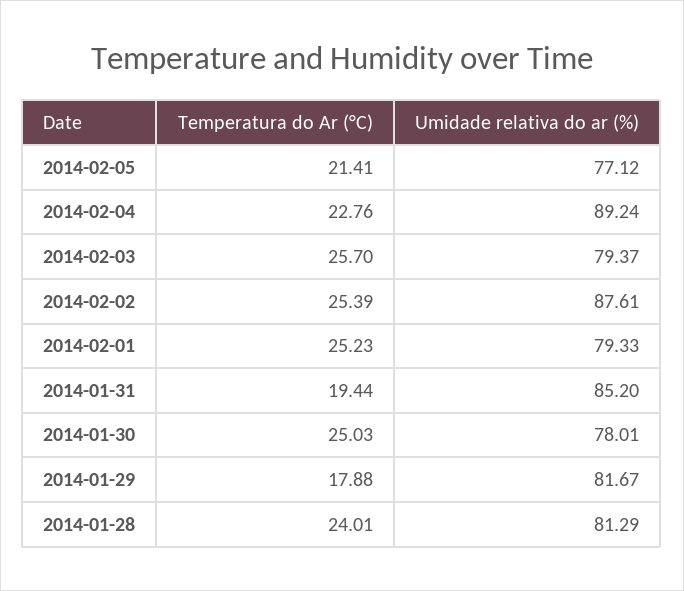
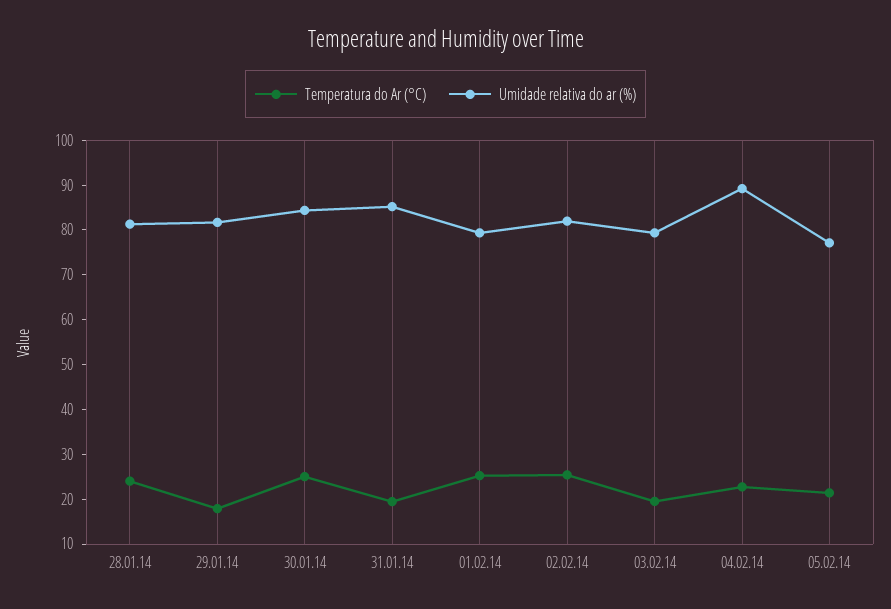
  {
    "Temperatura do Ar (°C)": {
      "2014-02-05": 21.41,
      "2014-02-04": 22.76,
-     "2014-02-03": 25.7,
+     "2014-02-03": 20,
      "2014-02-02": 25.39,
      "2014-02-01": 25.23,
      "2014-01-31": 19.44,
      "2014-01-30": 25.03,
      "2014-01-29": 17.88,
      "2014-01-28": 24.01
    },
    "Umidade relativa do ar (%)": {
      "2014-02-05": 77.12,
      "2014-02-04": 89.24,
      "2014-02-03": 79.37,
-     "2014-02-02": 87.61,
+     "2014-02-02": 82,
      "2014-02-01": 79.33,
      "2014-01-31": 85.2,
-     "2014-01-30": 78.01,
+     "2014-01-30": 84,
      "2014-01-29": 81.67,
      "2014-01-28": 81.29
    }
  }

